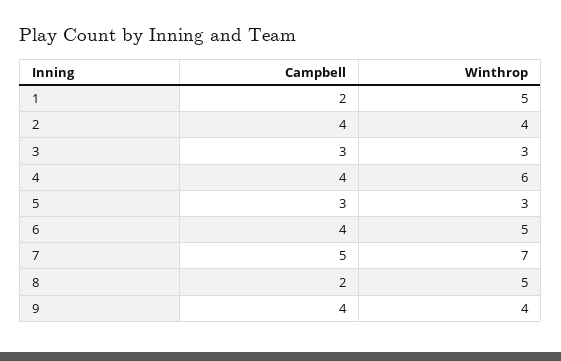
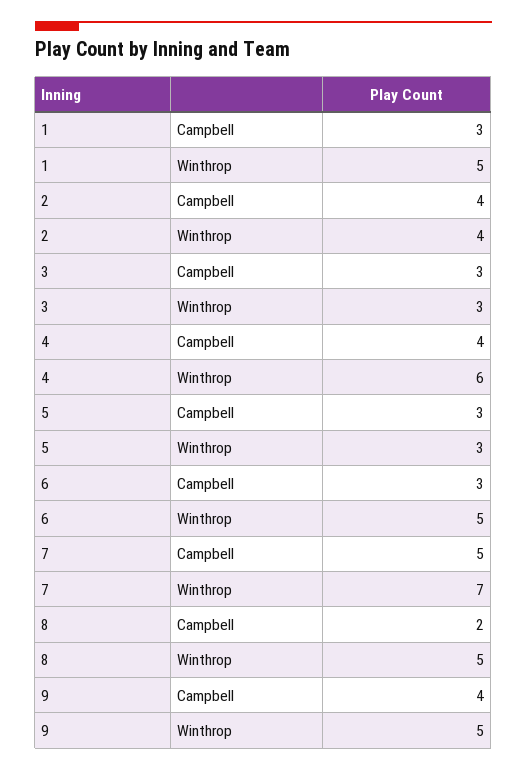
  {
    "Campbell": {
-     "1": 2,
+     "1": 3,
      "2": 4,
      "3": 3,
      "4": 4,
      "5": 3,
-     "6": 4,
+     "6": 3,
      "7": 5,
      "8": 2,
      "9": 4
    },
    "Winthrop": {
      "1": 5,
      "2": 4,
      "3": 3,
      "4": 6,
      "5": 3,
      "6": 5,
      "7": 7,
      "8": 5,
-     "9": 4
+     "9": 5
    }
  }

